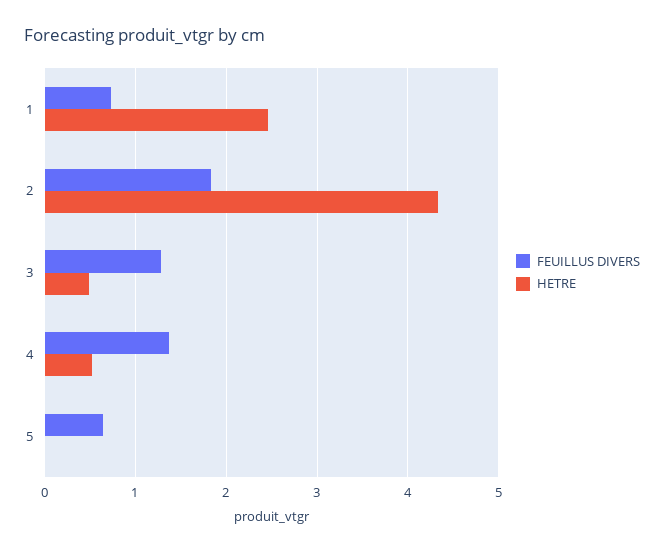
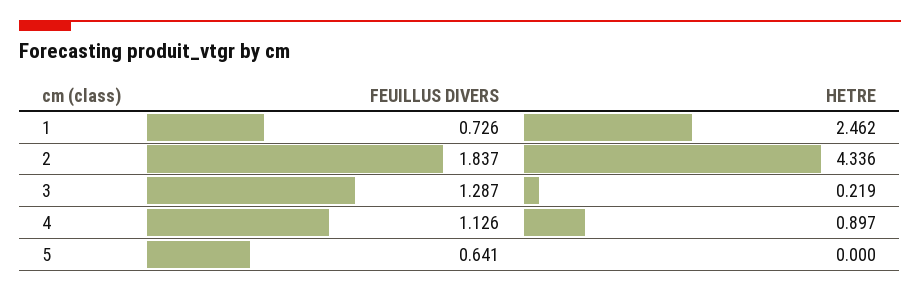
  {
    "FEUILLUS DIVERS": {
      "1": 0.726,
      "2": 1.837,
      "3": 1.287,
-     "4": 1.4,
+     "4": 1.126,
      "5": 0.641
    },
    "HETRE": {
      "1": 2.462,
      "2": 4.336,
-     "3": 0.5,
+     "3": 0.219,
-     "4": 0.5,
+     "4": 0.897,
      "5": 0
    }
  }

